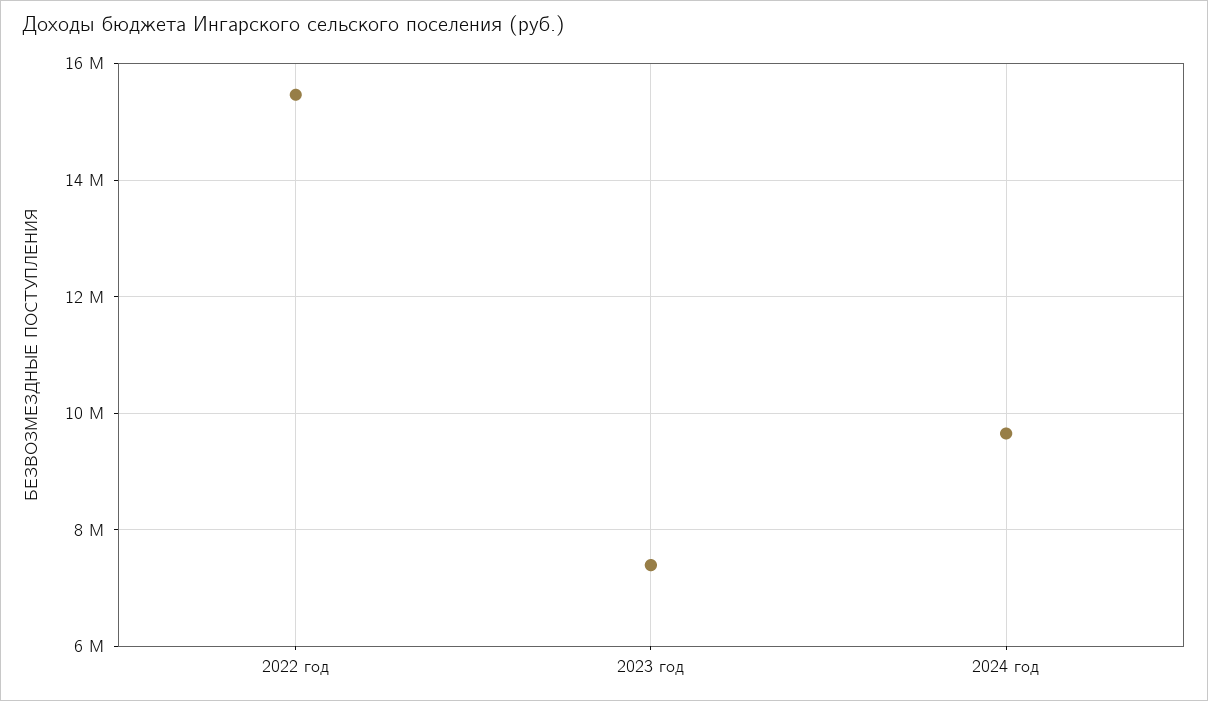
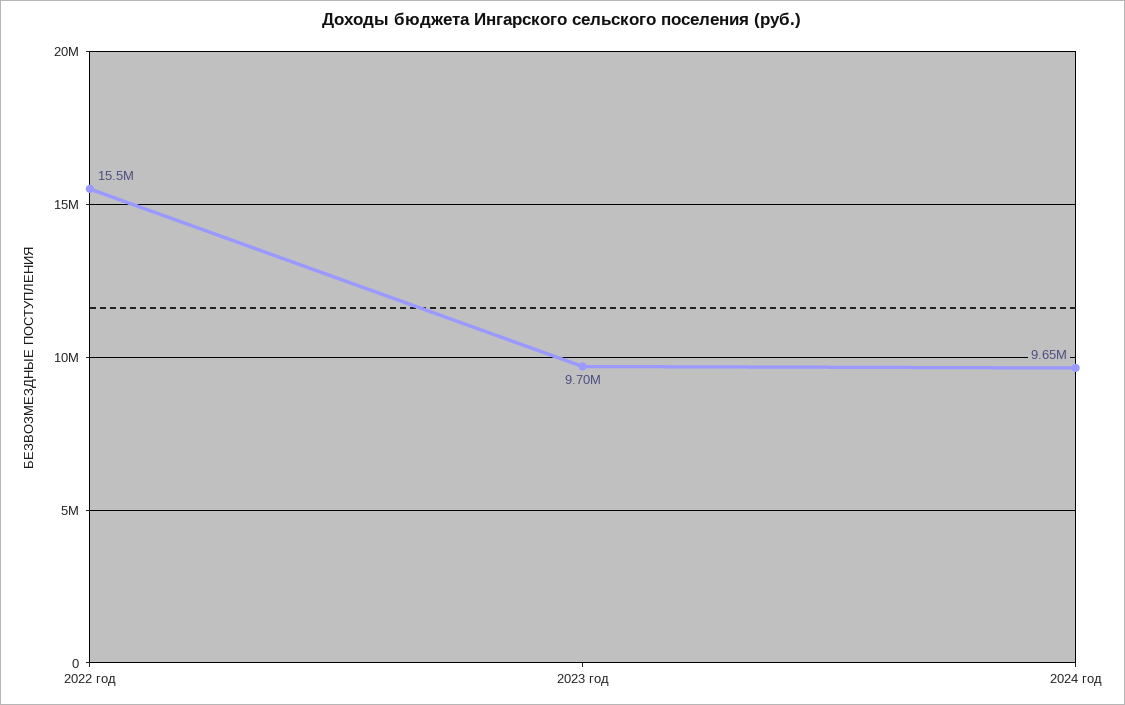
  {
    "2022 год": 15500000,
-   "2023 год": 7400000,
+   "2023 год": 9700000,
    "2024 год": 9650000
  }

